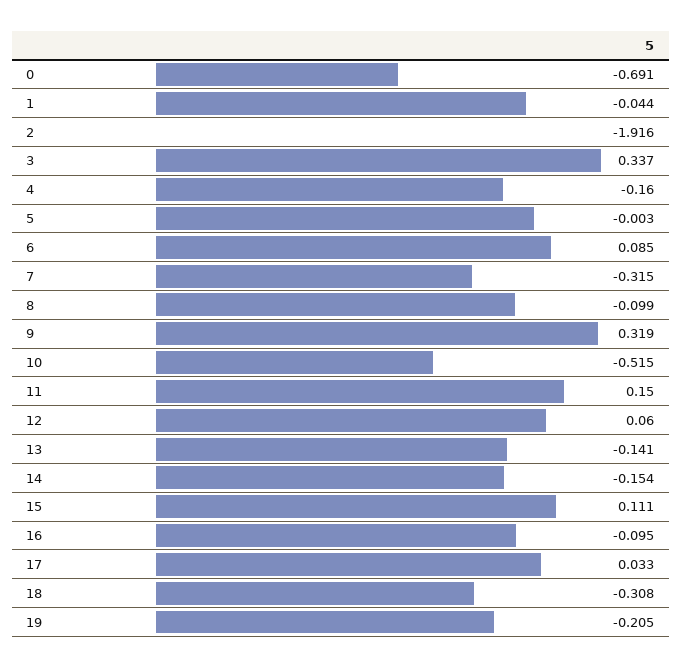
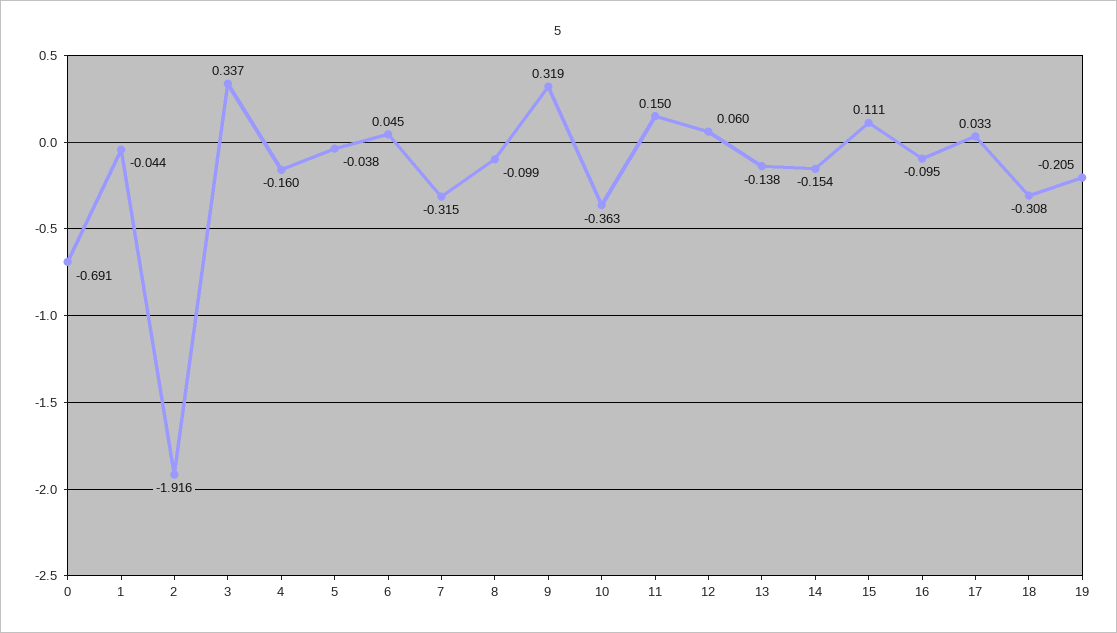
  {
    "0": -0.691,
    "1": -0.044,
    "2": -1.916,
    "3": 0.337,
    "4": -0.16,
-   "5": -0.003,
+   "5": -0.038,
-   "6": 0.085,
+   "6": 0.045,
    "7": -0.315,
    "8": -0.099,
    "9": 0.319,
-   "10": -0.515,
+   "10": -0.363,
    "11": 0.15,
    "12": 0.06,
-   "13": -0.141,
+   "13": -0.138,
    "14": -0.154,
    "15": 0.111,
    "16": -0.095,
    "17": 0.033,
    "18": -0.308,
    "19": -0.205
  }

